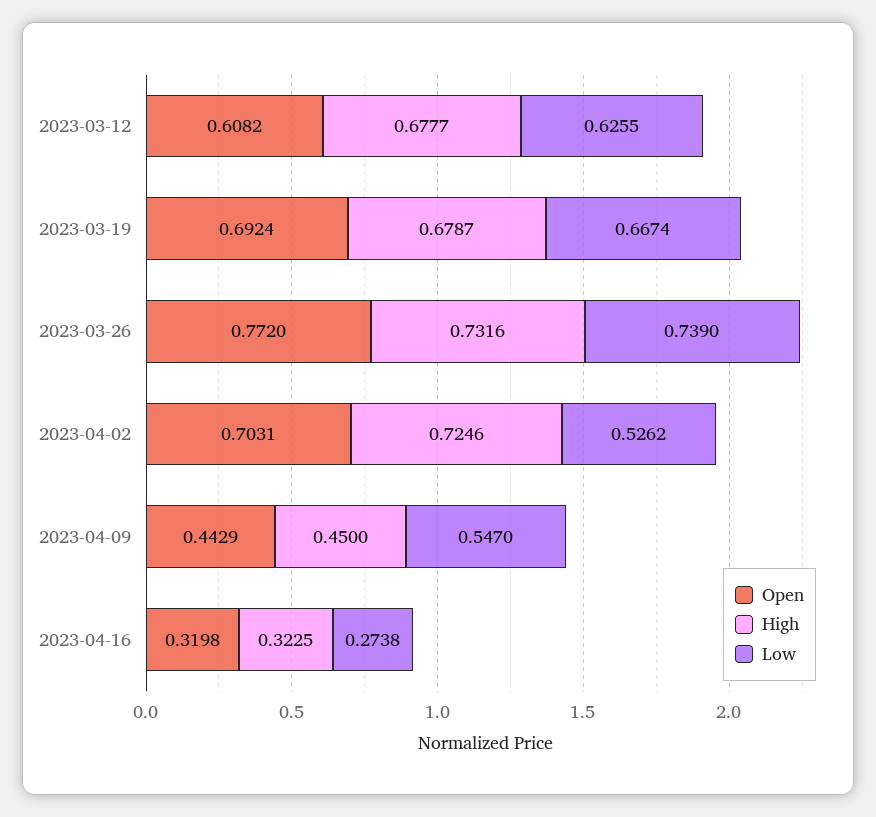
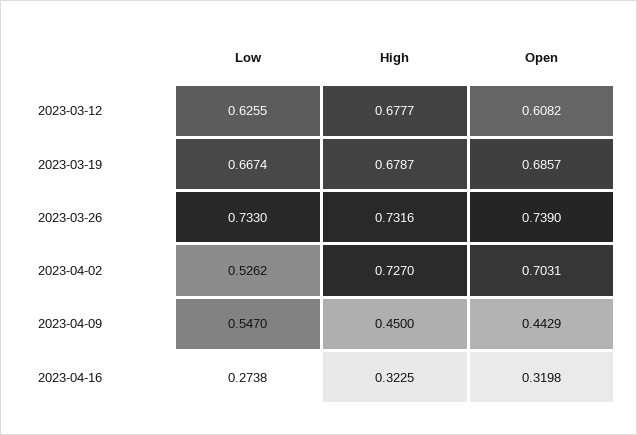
  {
    "Open": {
      "2023-03-12": 0.6082,
-     "2023-03-19": 0.6924,
+     "2023-03-19": 0.6857,
-     "2023-03-26": 0.772,
+     "2023-03-26": 0.739,
      "2023-04-02": 0.7031,
      "2023-04-09": 0.4429,
      "2023-04-16": 0.3198
    },
    "High": {
      "2023-03-12": 0.6777,
      "2023-03-19": 0.6787,
      "2023-03-26": 0.7316,
-     "2023-04-02": 0.7246,
+     "2023-04-02": 0.727,
      "2023-04-09": 0.45,
      "2023-04-16": 0.3225
    },
    "Low": {
      "2023-03-12": 0.6255,
      "2023-03-19": 0.6674,
-     "2023-03-26": 0.739,
+     "2023-03-26": 0.733,
      "2023-04-02": 0.5262,
      "2023-04-09": 0.547,
      "2023-04-16": 0.2738
    }
  }

